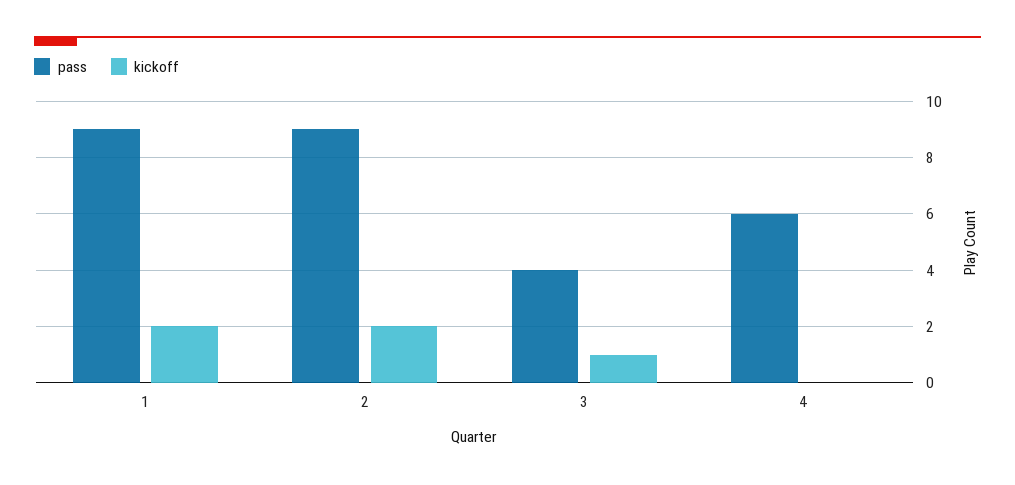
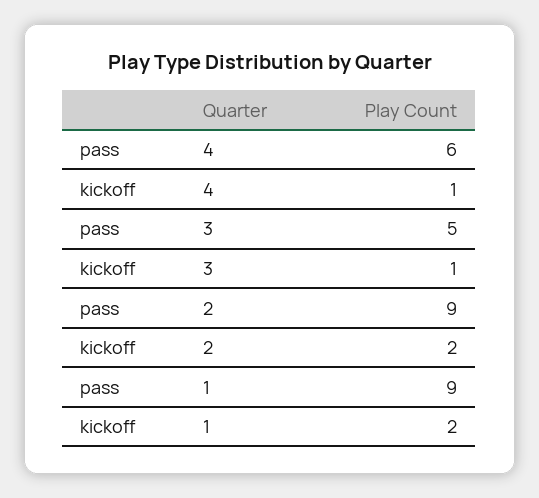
  {
    "pass": {
      "1": 9,
      "2": 9,
-     "3": 4,
+     "3": 5,
      "4": 6
    },
    "kickoff": {
      "1": 2,
      "2": 2,
      "3": 1,
-     "4": 0
+     "4": 1
    }
  }

